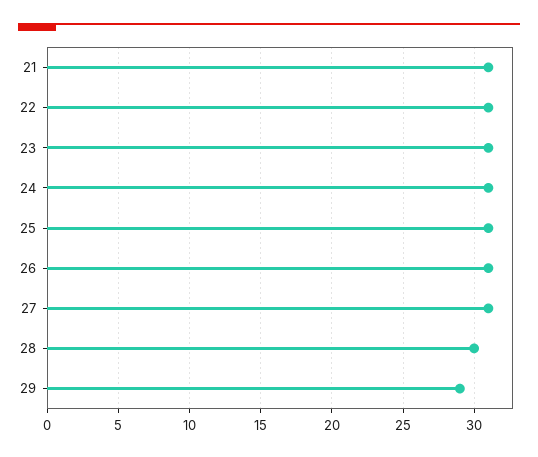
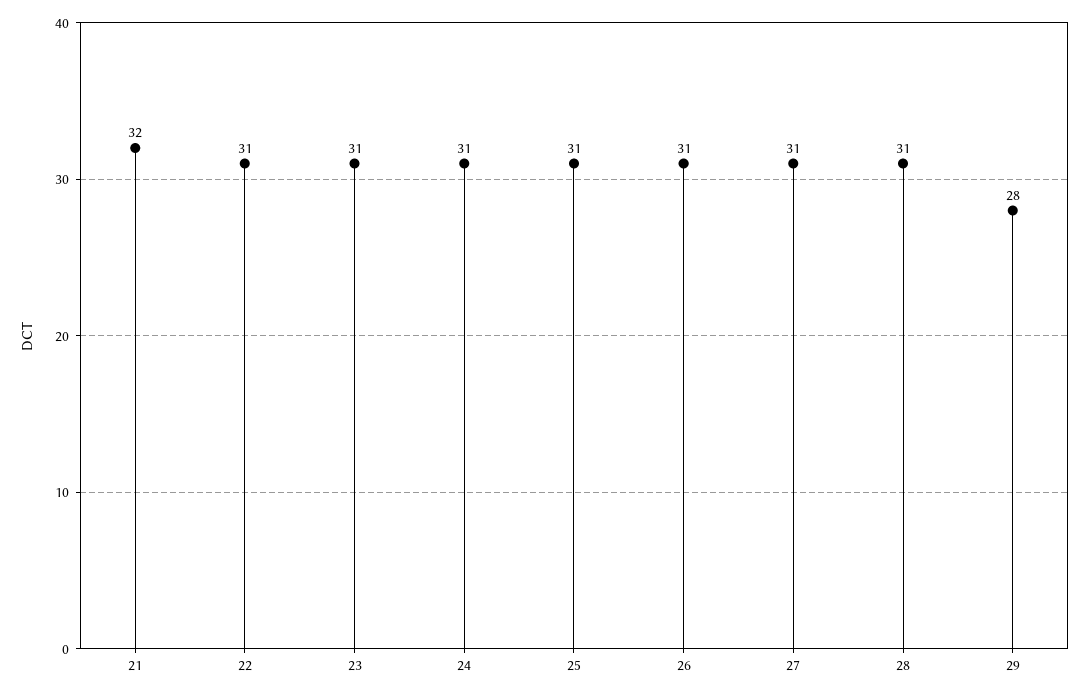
  {
-   "21": 31,
+   "21": 32,
    "22": 31,
    "23": 31,
    "24": 31,
    "25": 31,
    "26": 31,
    "27": 31,
-   "28": 30,
+   "28": 31,
-   "29": 29
+   "29": 28
  }

